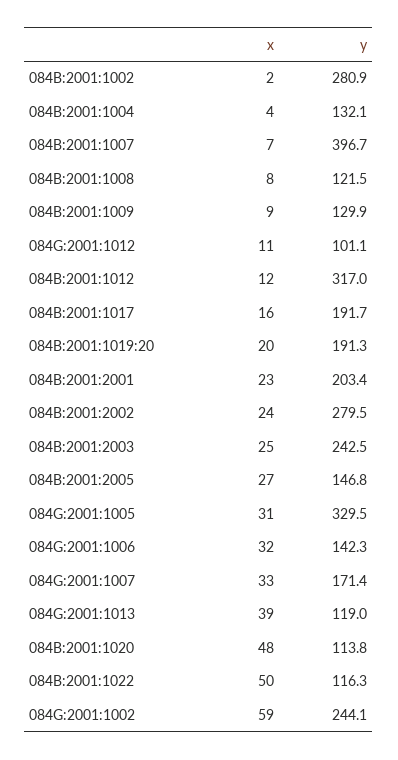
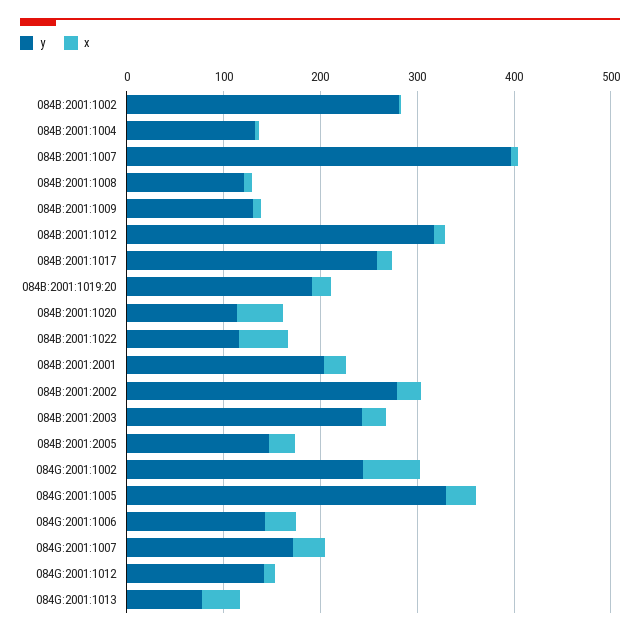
  {
    "x": {
      "084B:2001:1002": 2,
      "084B:2001:1004": 4,
      "084B:2001:1007": 7,
      "084B:2001:1008": 8,
      "084B:2001:1009": 9,
      "084G:2001:1012": 11,
      "084B:2001:1012": 12,
      "084B:2001:1017": 16,
      "084B:2001:1019:20": 20,
      "084B:2001:2001": 23,
      "084B:2001:2002": 24,
      "084B:2001:2003": 25,
      "084B:2001:2005": 27,
      "084G:2001:1005": 31,
      "084G:2001:1006": 32,
      "084G:2001:1007": 33,
      "084G:2001:1013": 39,
      "084B:2001:1020": 48,
      "084B:2001:1022": 50,
      "084G:2001:1002": 59
    },
    "y": {
      "084B:2001:1002": 280.9,
      "084B:2001:1004": 132.1,
      "084B:2001:1007": 396.7,
      "084B:2001:1008": 121.5,
      "084B:2001:1009": 129.9,
-     "084G:2001:1012": 101.1,
+     "084G:2001:1012": 140,
      "084B:2001:1012": 317,
-     "084B:2001:1017": 191.7,
+     "084B:2001:1017": 260,
      "084B:2001:1019:20": 191.3,
      "084B:2001:2001": 203.4,
      "084B:2001:2002": 279.5,
      "084B:2001:2003": 242.5,
      "084B:2001:2005": 146.8,
      "084G:2001:1005": 329.5,
      "084G:2001:1006": 142.3,
      "084G:2001:1007": 171.4,
-     "084G:2001:1013": 119,
+     "084G:2001:1013": 80,
      "084B:2001:1020": 113.8,
      "084B:2001:1022": 116.3,
      "084G:2001:1002": 244.1
    }
  }

